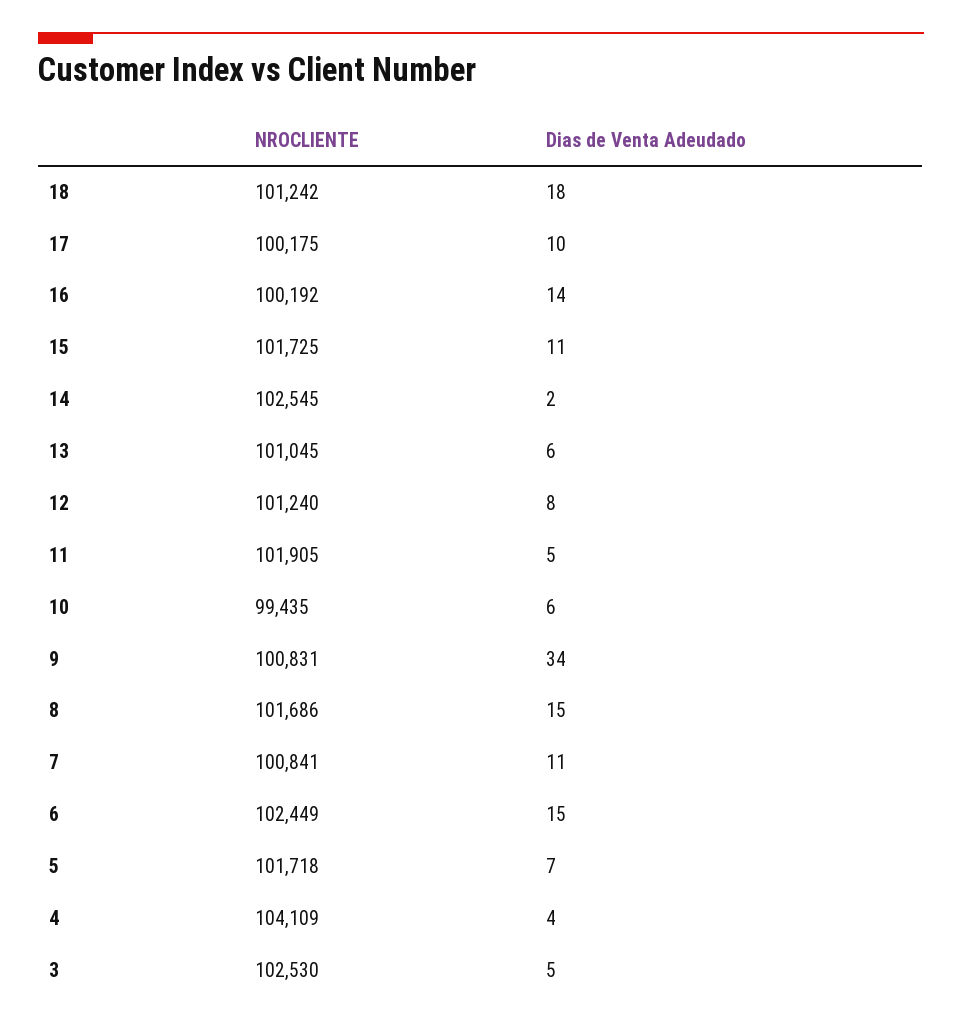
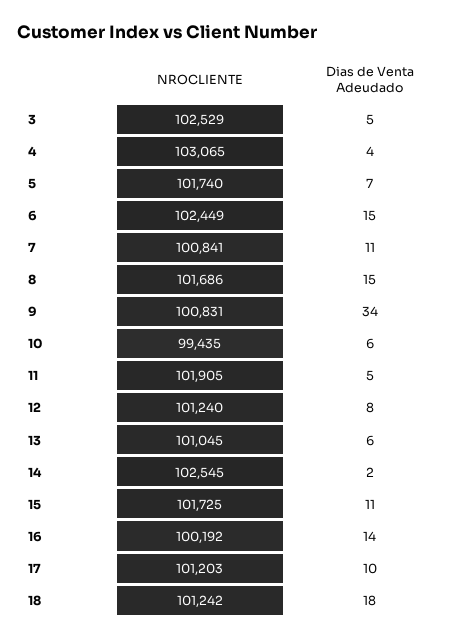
  {
    "NROCLIENTE": {
      "18": 101242,
-     "17": 100175,
+     "17": 101203,
      "16": 100192,
      "15": 101725,
      "14": 102545,
      "13": 101045,
      "12": 101240,
      "11": 101905,
      "10": 99435,
      "9": 100831,
      "8": 101686,
      "7": 100841,
      "6": 102449,
-     "5": 101718,
+     "5": 101740,
-     "4": 104109,
+     "4": 103065,
-     "3": 102530
+     "3": 102529
    },
    "Dias de Venta Adeudado": {
      "18": 18,
      "17": 10,
      "16": 14,
      "15": 11,
      "14": 2,
      "13": 6,
      "12": 8,
      "11": 5,
      "10": 6,
      "9": 34,
      "8": 15,
      "7": 11,
      "6": 15,
      "5": 7,
      "4": 4,
      "3": 5
    }
  }

